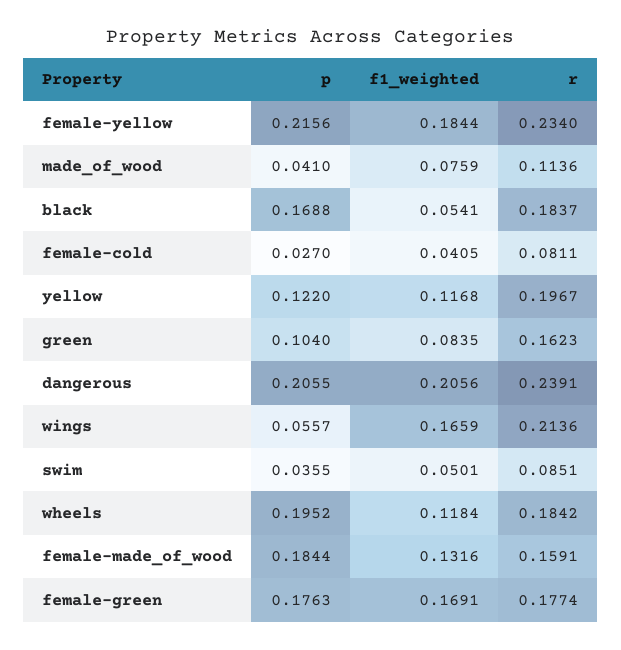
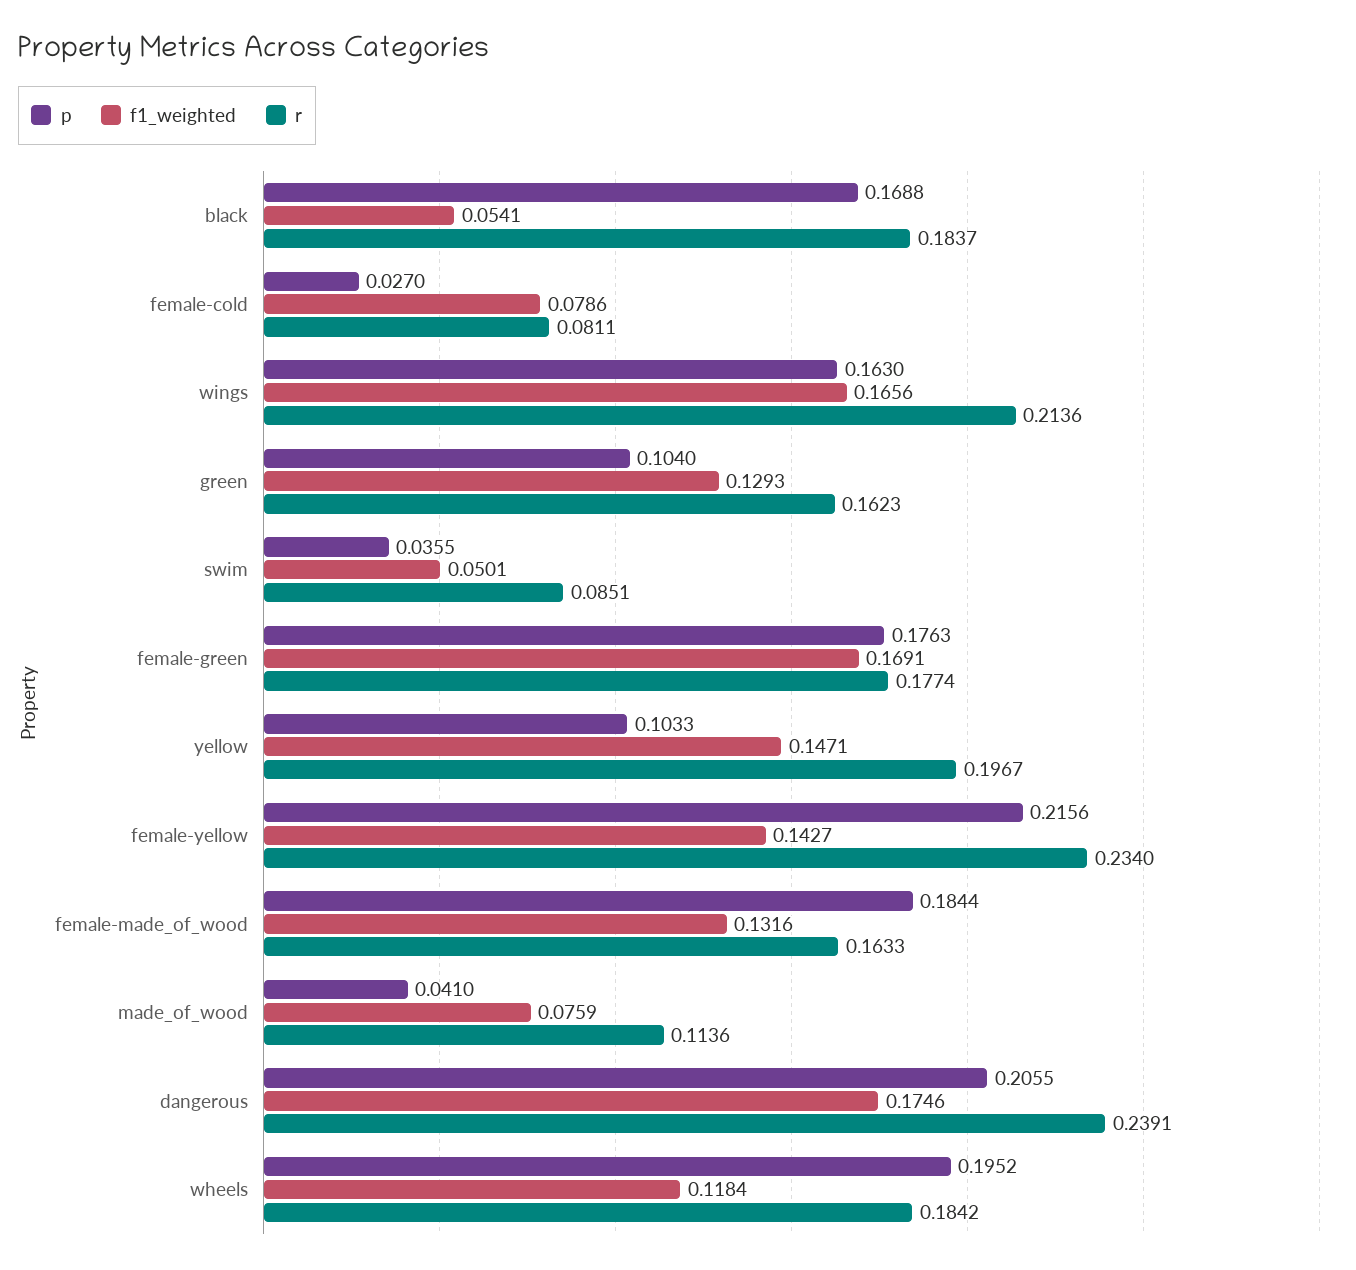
  {
    "p": {
      "female-yellow": 0.2156,
      "made_of_wood": 0.041,
      "black": 0.1688,
      "female-cold": 0.027,
-     "yellow": 0.122,
+     "yellow": 0.1033,
      "green": 0.104,
      "dangerous": 0.2055,
-     "wings": 0.0557,
+     "wings": 0.163,
      "swim": 0.0355,
      "wheels": 0.1952,
      "female-made_of_wood": 0.1844,
      "female-green": 0.1763
    },
    "f1_weighted": {
-     "female-yellow": 0.1844,
+     "female-yellow": 0.1427,
      "made_of_wood": 0.0759,
      "black": 0.0541,
-     "female-cold": 0.0405,
+     "female-cold": 0.0786,
-     "yellow": 0.1168,
+     "yellow": 0.1471,
-     "green": 0.0835,
+     "green": 0.1293,
-     "dangerous": 0.2056,
+     "dangerous": 0.1746,
-     "wings": 0.1659,
+     "wings": 0.1656,
      "swim": 0.0501,
      "wheels": 0.1184,
      "female-made_of_wood": 0.1316,
      "female-green": 0.1691
    },
    "r": {
      "female-yellow": 0.234,
      "made_of_wood": 0.1136,
      "black": 0.1837,
      "female-cold": 0.0811,
      "yellow": 0.1967,
      "green": 0.1623,
      "dangerous": 0.2391,
      "wings": 0.2136,
      "swim": 0.0851,
      "wheels": 0.1842,
-     "female-made_of_wood": 0.1591,
+     "female-made_of_wood": 0.1633,
      "female-green": 0.1774
    }
  }

